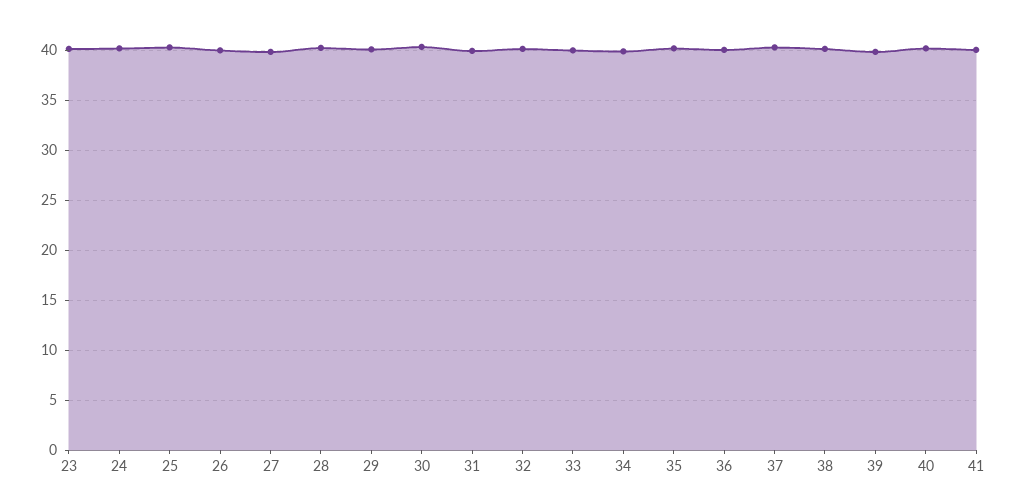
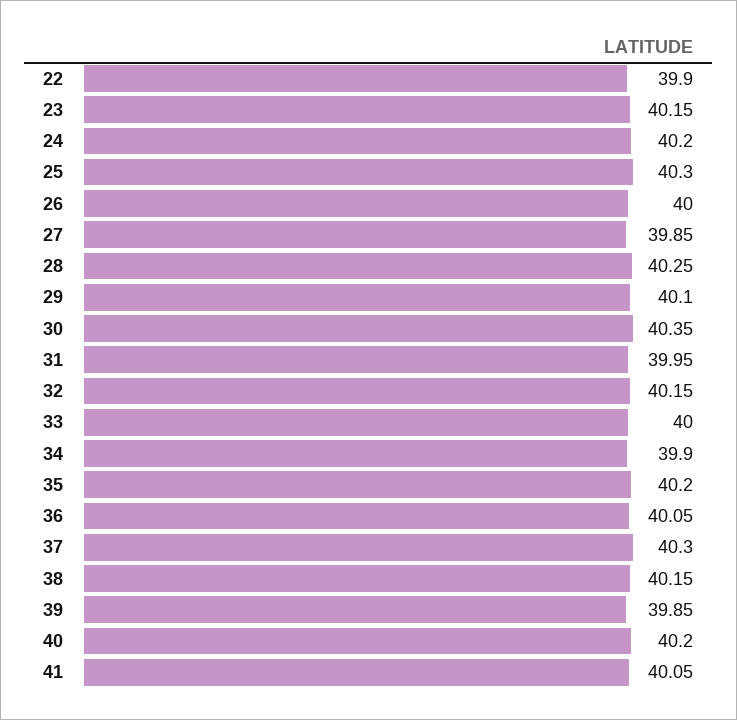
  {
    "23": 40.15,
    "24": 40.2,
    "25": 40.3,
    "26": 40,
    "27": 39.85,
    "28": 40.25,
    "29": 40.1,
    "30": 40.35,
    "31": 39.95,
    "32": 40.15,
    "33": 40,
    "34": 39.9,
    "35": 40.2,
    "36": 40.05,
    "37": 40.3,
    "38": 40.15,
    "39": 39.85,
    "40": 40.2,
-   "41": 40.05
+   "41": 40.05,
+   "22": 39.9
  }

